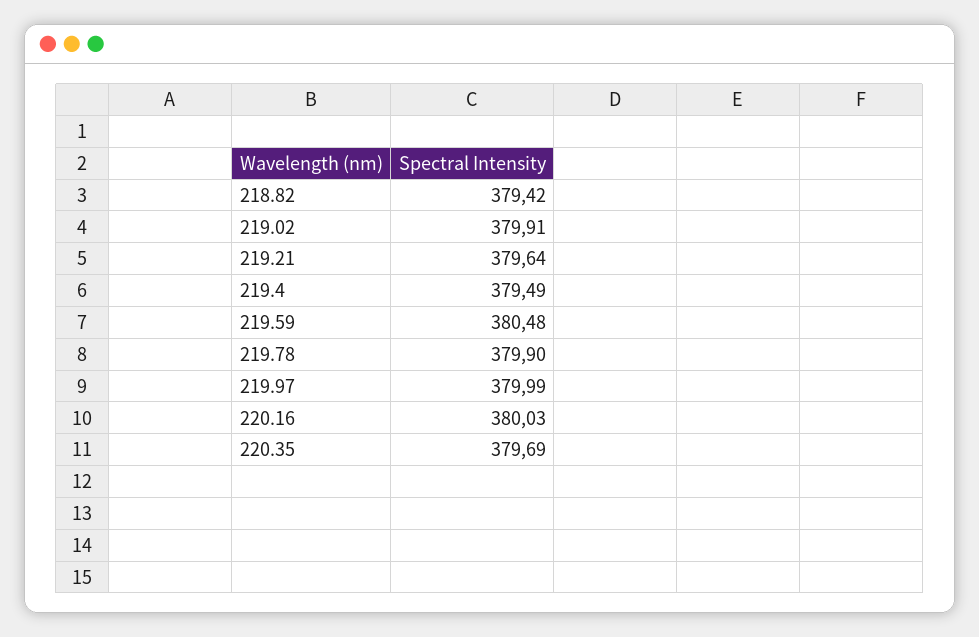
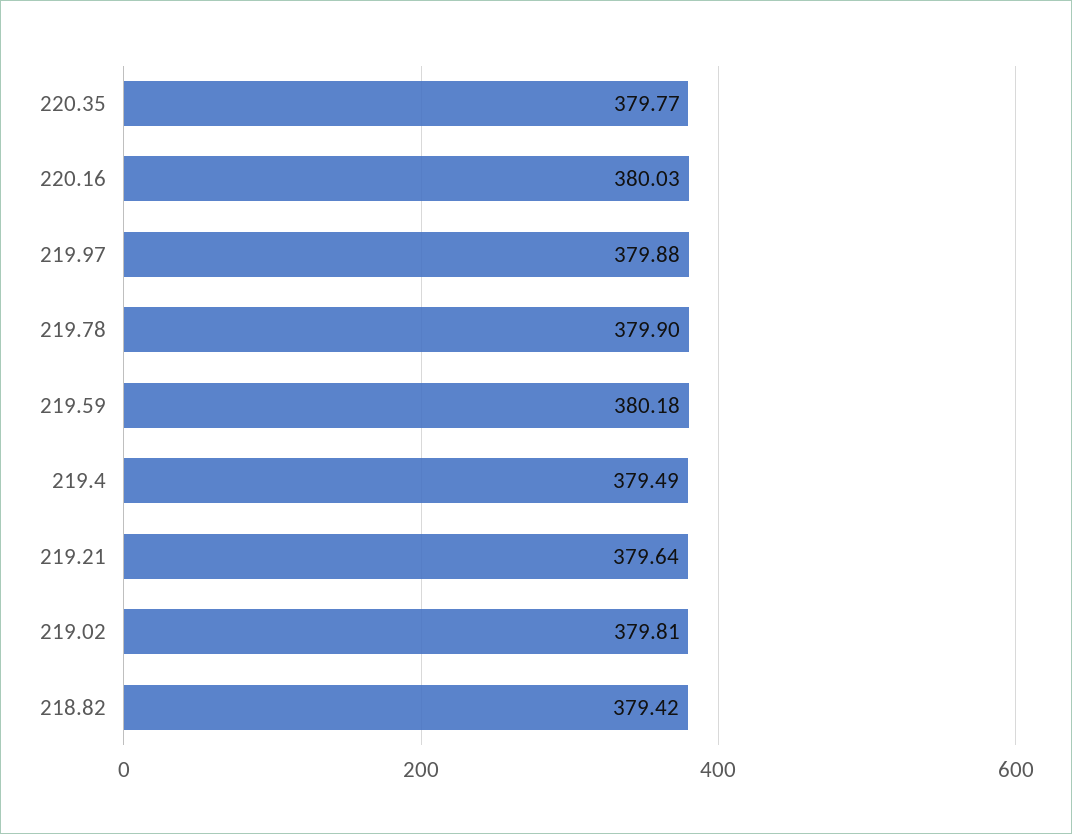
  {
    "218.82": 379.42,
-   "219.02": 379.91,
+   "219.02": 379.81,
    "219.21": 379.64,
    "219.4": 379.49,
-   "219.59": 380.48,
+   "219.59": 380.18,
    "219.78": 379.9,
-   "219.97": 379.99,
+   "219.97": 379.88,
    "220.16": 380.03,
-   "220.35": 379.69
+   "220.35": 379.77
  }

